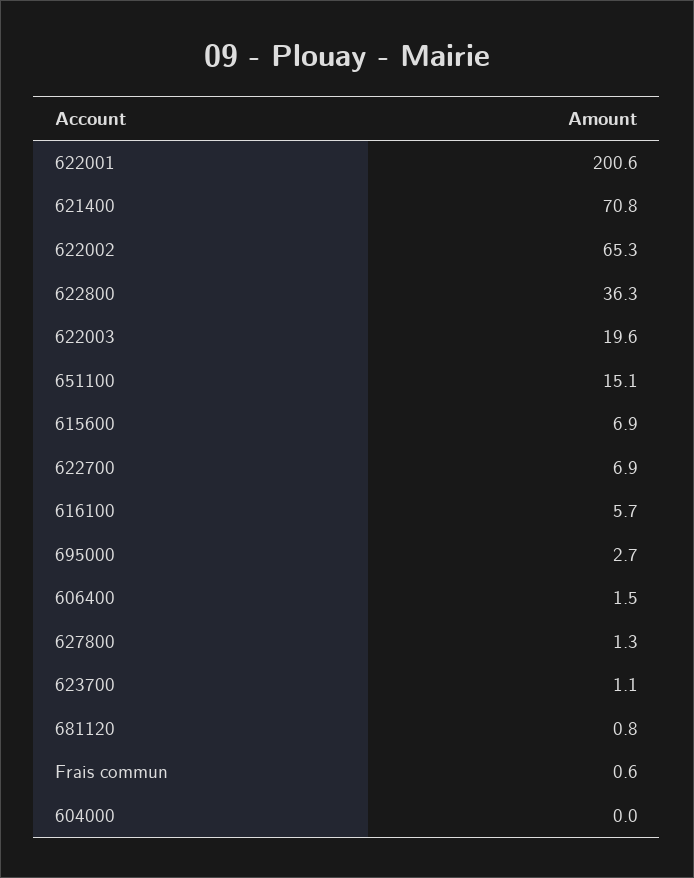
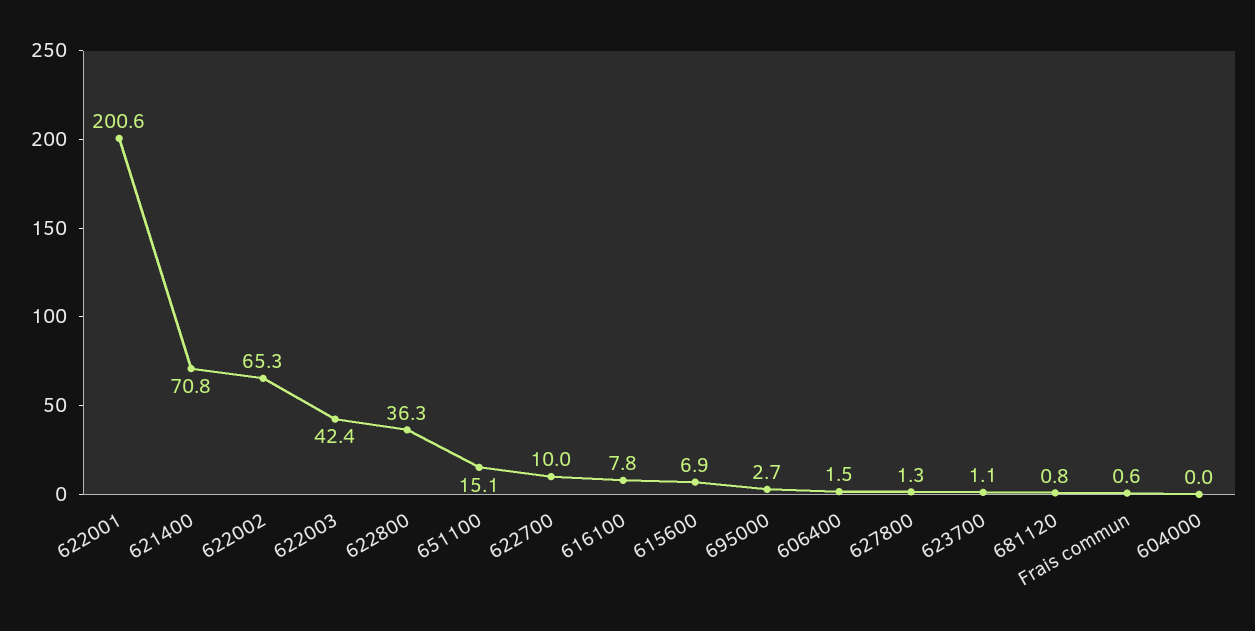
  {
    "622001": 200.6,
    "621400": 70.8,
    "622002": 65.3,
    "622800": 36.3,
-   "622003": 19.6,
+   "622003": 42.4,
    "651100": 15.1,
    "615600": 6.9,
-   "622700": 6.9,
+   "622700": 10,
-   "616100": 5.7,
+   "616100": 7.8,
    "695000": 2.7,
    "606400": 1.5,
    "627800": 1.3,
    "623700": 1.1,
    "681120": 0.8,
    "Frais commun": 0.6,
    "604000": 0
  }

